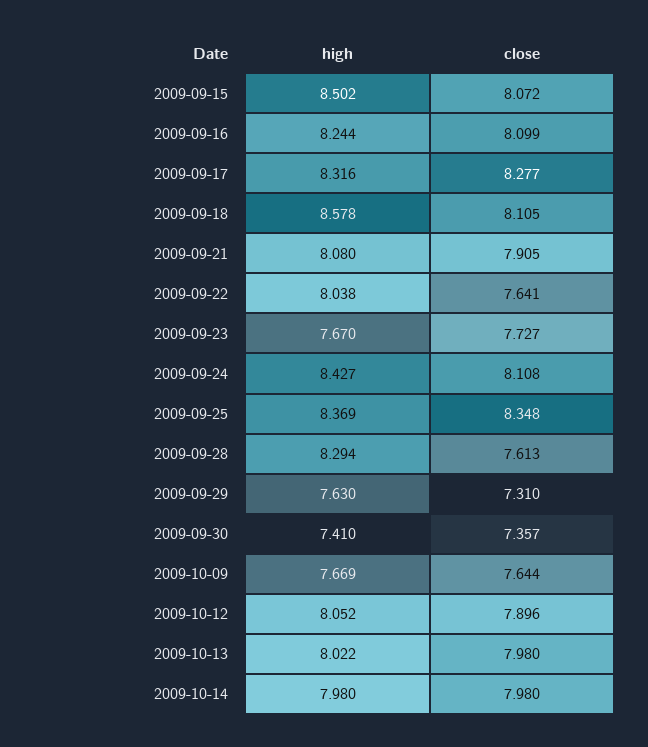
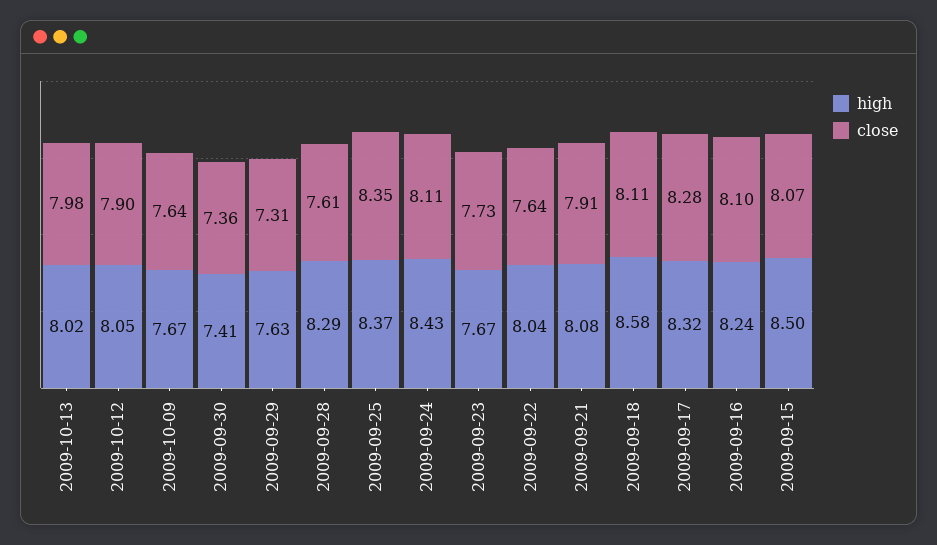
  {
    "high": {
      "2009-09-15": 8.502,
      "2009-09-16": 8.244,
      "2009-09-17": 8.316,
      "2009-09-18": 8.578,
      "2009-09-21": 8.08,
      "2009-09-22": 8.038,
      "2009-09-23": 7.67,
      "2009-09-24": 8.427,
      "2009-09-25": 8.369,
      "2009-09-28": 8.294,
      "2009-09-29": 7.63,
      "2009-09-30": 7.41,
      "2009-10-09": 7.669,
      "2009-10-12": 8.052,
-     "2009-10-13": 8.022,
+     "2009-10-13": 8.022
-     "2009-10-14": 7.98
    },
    "close": {
      "2009-09-15": 8.072,
      "2009-09-16": 8.099,
      "2009-09-17": 8.277,
      "2009-09-18": 8.105,
      "2009-09-21": 7.905,
      "2009-09-22": 7.641,
      "2009-09-23": 7.727,
      "2009-09-24": 8.108,
      "2009-09-25": 8.348,
      "2009-09-28": 7.613,
      "2009-09-29": 7.31,
      "2009-09-30": 7.357,
      "2009-10-09": 7.644,
      "2009-10-12": 7.896,
-     "2009-10-13": 7.98,
+     "2009-10-13": 7.98
-     "2009-10-14": 7.98
    }
  }

